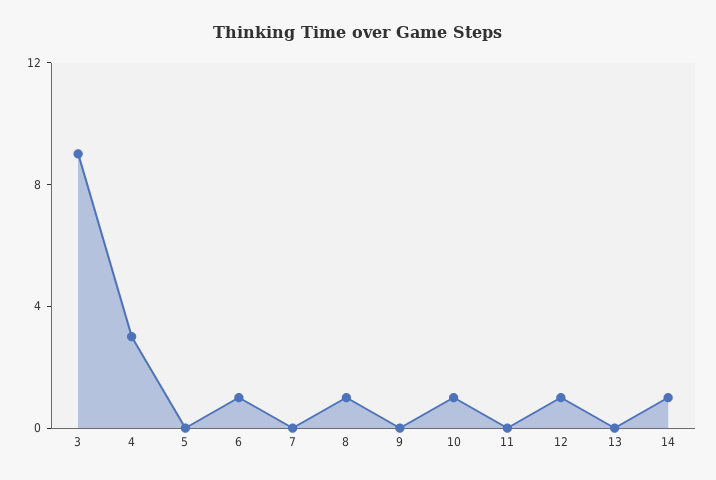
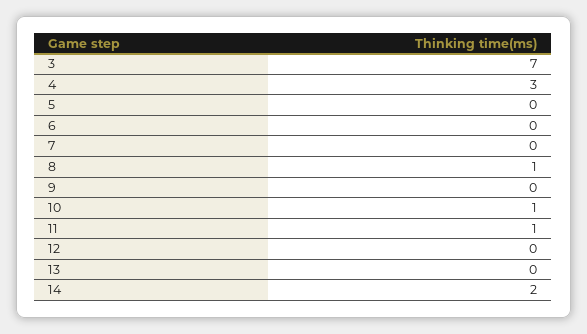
  {
-   "3": 9,
+   "3": 7,
    "4": 3,
    "5": 0,
-   "6": 1,
+   "6": 0,
    "7": 0,
    "8": 1,
    "9": 0,
    "10": 1,
-   "11": 0,
+   "11": 1,
-   "12": 1,
+   "12": 0,
    "13": 0,
-   "14": 1
+   "14": 2
  }

